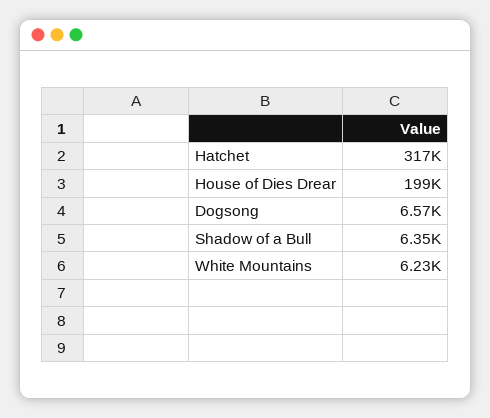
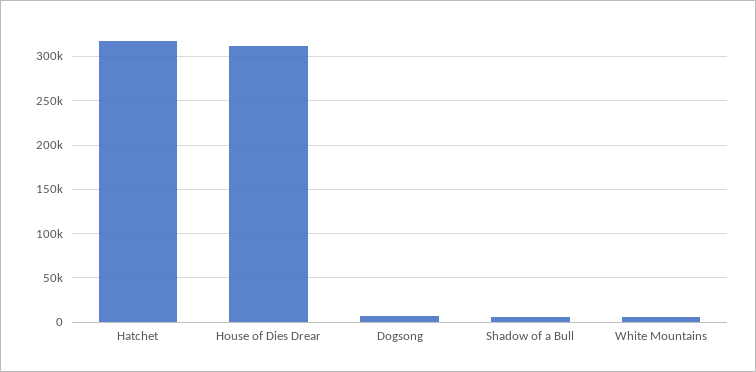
  {
    "Hatchet": 317000,
-   "House of Dies Drear": 199000,
+   "House of Dies Drear": 310000,
    "Dogsong": 6570,
    "Shadow of a Bull": 6350,
    "White Mountains": 6230
  }

